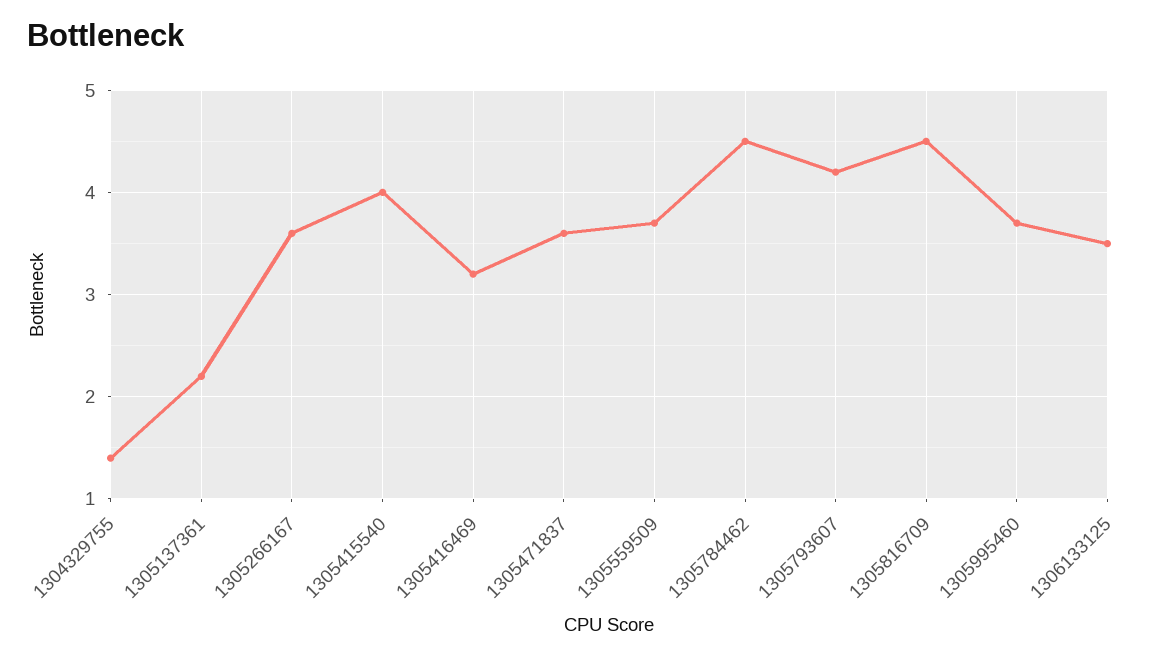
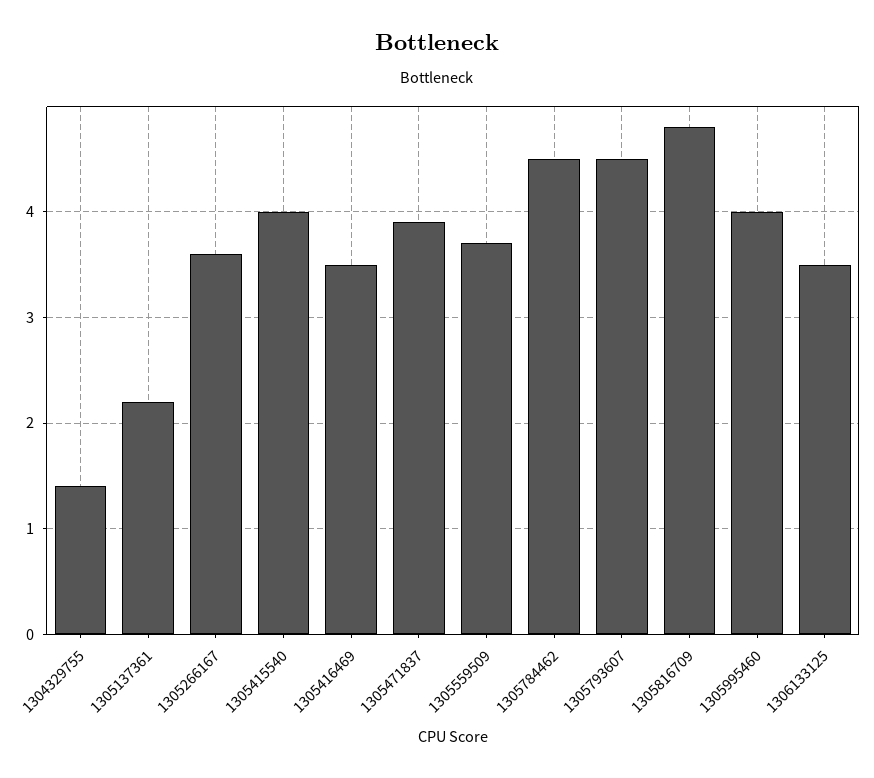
  {
    "1304329755": 1.4,
    "1305137361": 2.2,
    "1305266167": 3.6,
    "1305415540": 4,
-   "1305416469": 3.2,
+   "1305416469": 3.5,
-   "1305471837": 3.6,
+   "1305471837": 3.9,
    "1305559509": 3.7,
    "1305784462": 4.5,
-   "1305793607": 4.2,
+   "1305793607": 4.5,
-   "1305816709": 4.5,
+   "1305816709": 4.8,
-   "1305995460": 3.7,
+   "1305995460": 4,
    "1306133125": 3.5
  }

